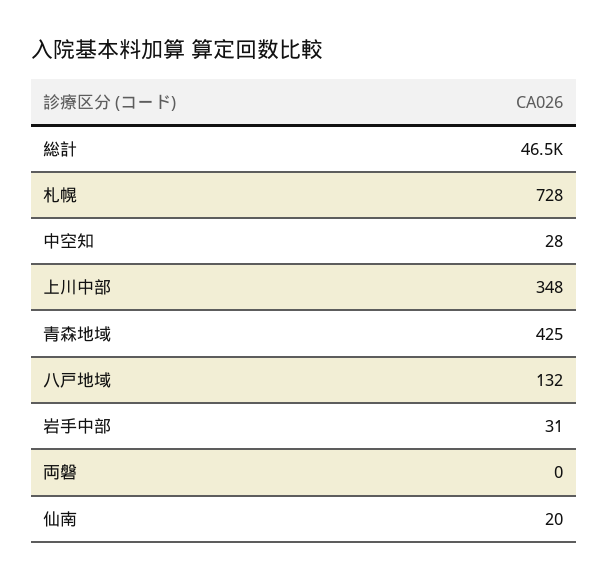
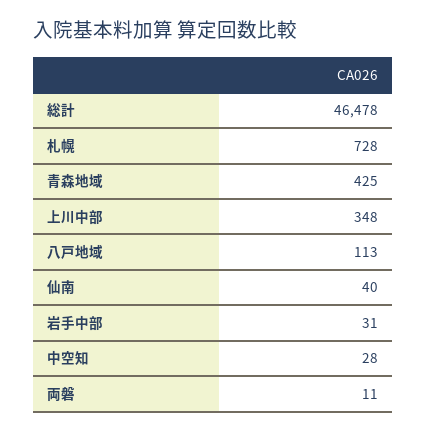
  {
    "総計": 46478,
    "札幌": 728,
    "中空知": 28,
    "上川中部": 348,
    "青森地域": 425,
-   "八戸地域": 132,
+   "八戸地域": 113,
    "岩手中部": 31,
-   "両磐": 0,
+   "両磐": 11,
-   "仙南": 20
+   "仙南": 40
  }

